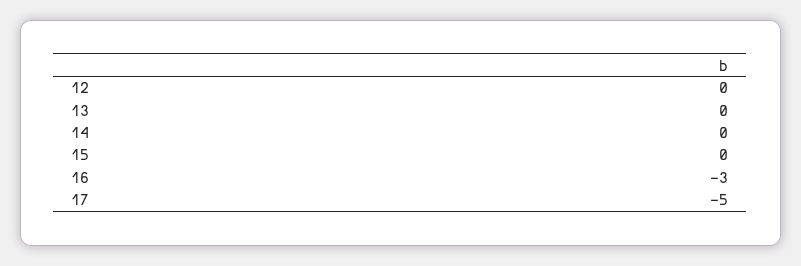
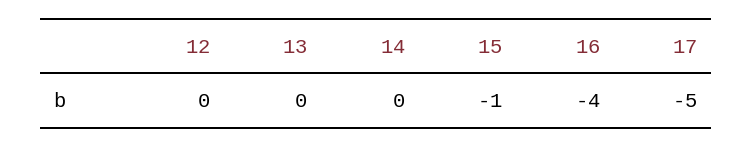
  {
    "12": 0,
    "13": 0,
    "14": 0,
-   "15": 0,
+   "15": -1,
-   "16": -3,
+   "16": -4,
    "17": -5
  }

